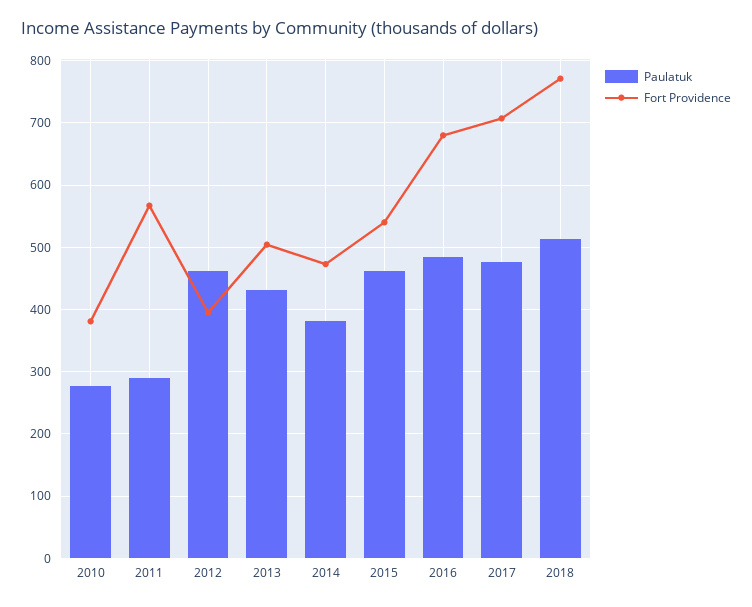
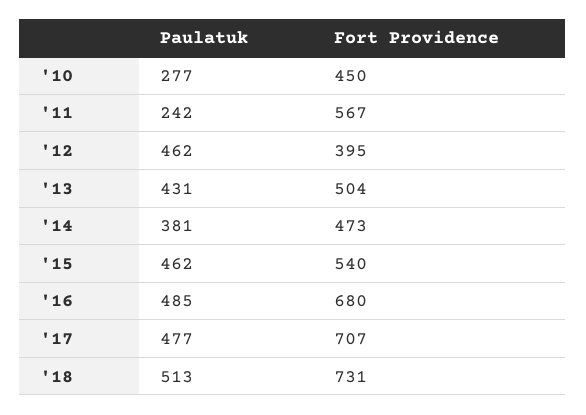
  {
    "Paulatuk": {
      "2010": 277,
-     "2011": 290,
+     "2011": 242,
      "2012": 462,
      "2013": 431,
      "2014": 381,
      "2015": 462,
      "2016": 485,
      "2017": 477,
      "2018": 513
    },
    "Fort Providence": {
-     "2010": 380,
+     "2010": 450,
      "2011": 567,
      "2012": 395,
      "2013": 504,
      "2014": 473,
      "2015": 540,
      "2016": 680,
      "2017": 707,
-     "2018": 770
+     "2018": 731
    }
  }

